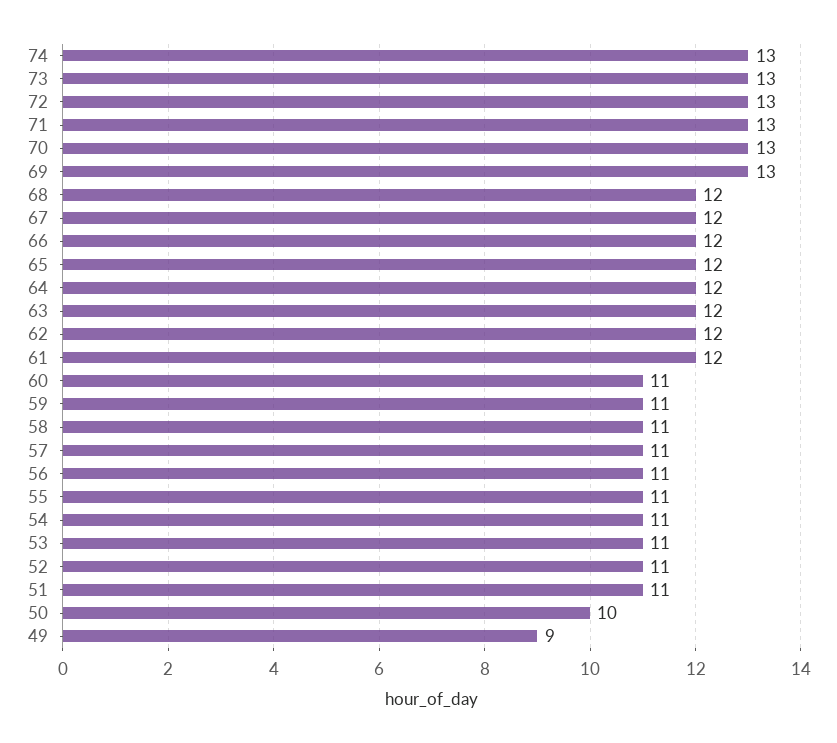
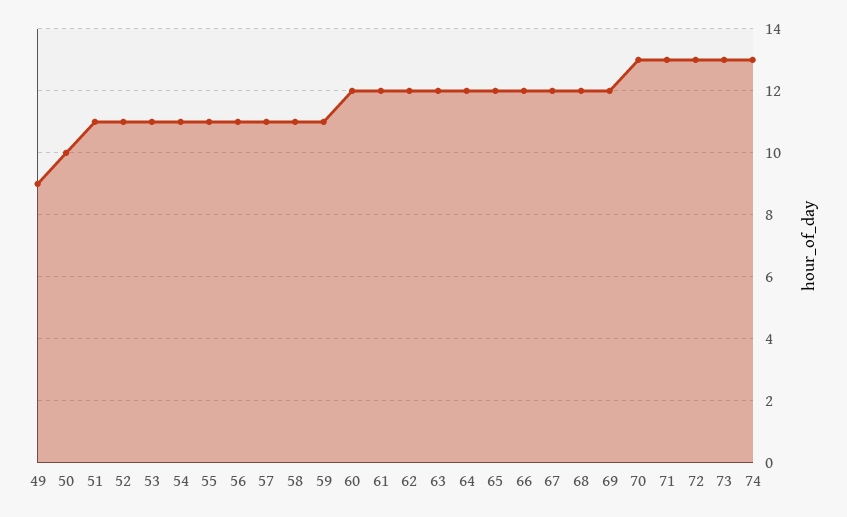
  {
    "74": 13,
    "73": 13,
    "72": 13,
    "71": 13,
    "70": 13,
-   "69": 13,
+   "69": 12,
    "68": 12,
    "67": 12,
    "66": 12,
    "65": 12,
    "64": 12,
    "63": 12,
    "62": 12,
    "61": 12,
-   "60": 11,
+   "60": 12,
    "59": 11,
    "58": 11,
    "57": 11,
    "56": 11,
    "55": 11,
    "54": 11,
    "53": 11,
    "52": 11,
    "51": 11,
    "50": 10,
    "49": 9
  }

